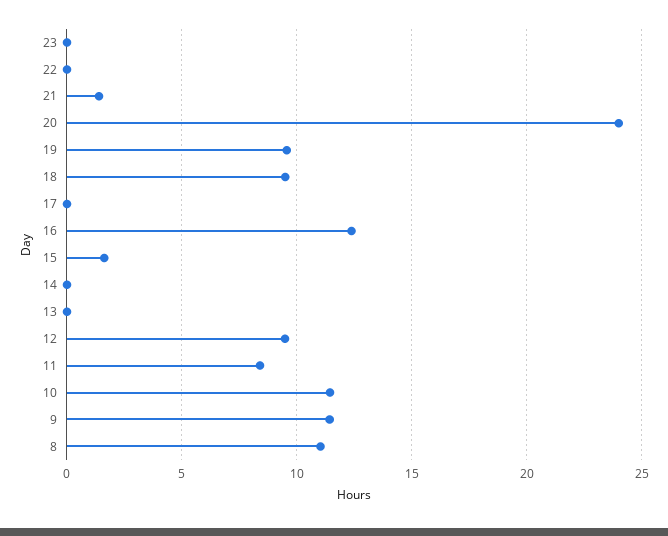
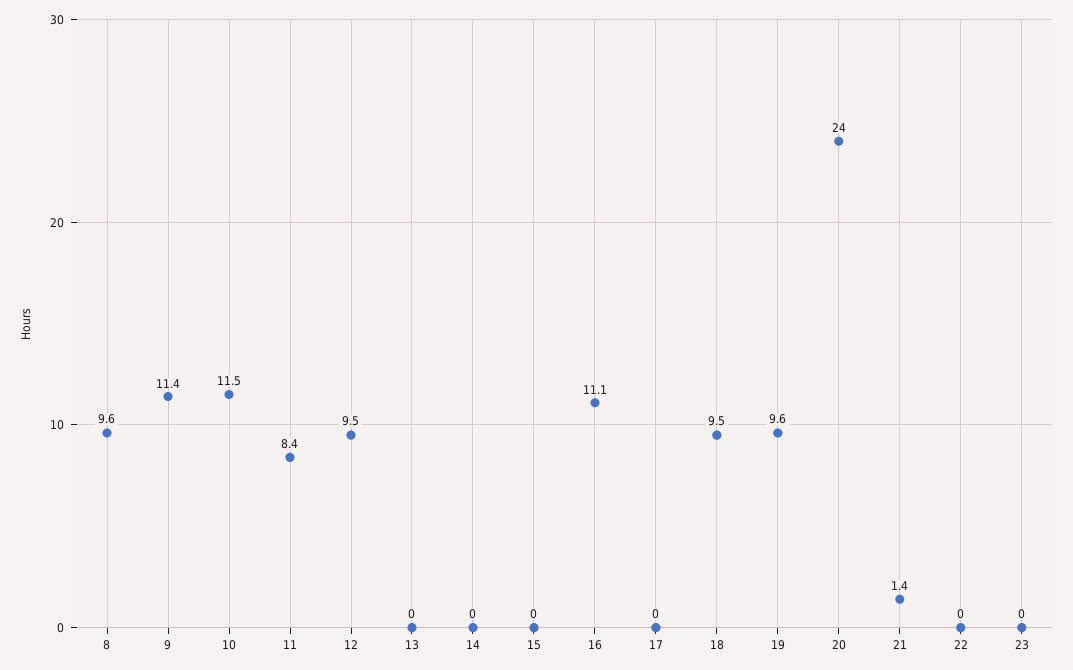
  {
    "23": 0,
    "22": 0,
    "21": 1.4,
    "20": 24,
    "19": 9.6,
    "18": 9.5,
    "17": 0,
-   "16": 12.5,
+   "16": 11.1,
-   "15": 1.5,
+   "15": 0,
    "14": 0,
    "13": 0,
    "12": 9.5,
    "11": 8.4,
    "10": 11.5,
    "9": 11.4,
-   "8": 11
+   "8": 9.6
  }

